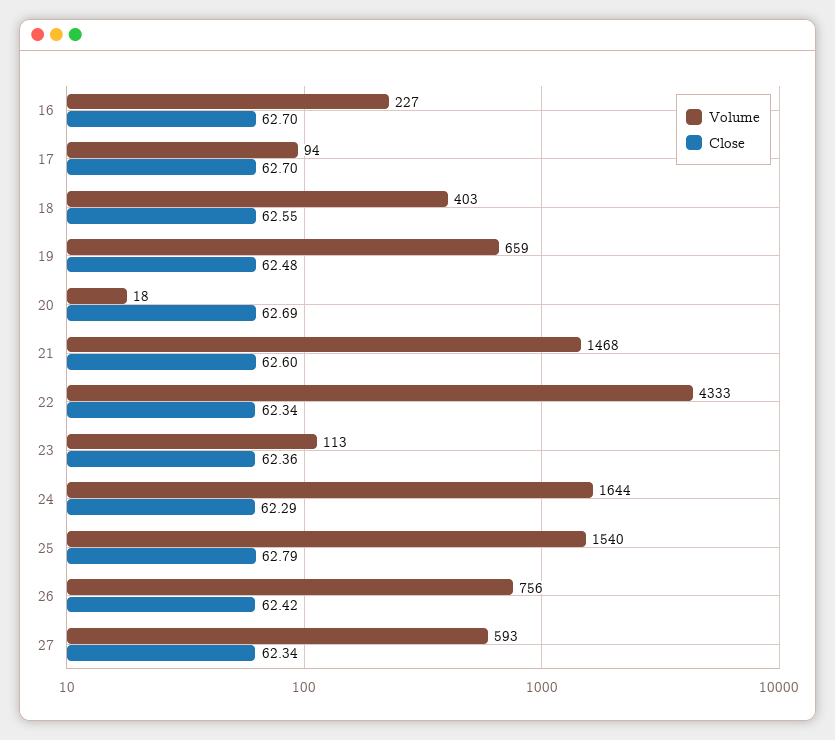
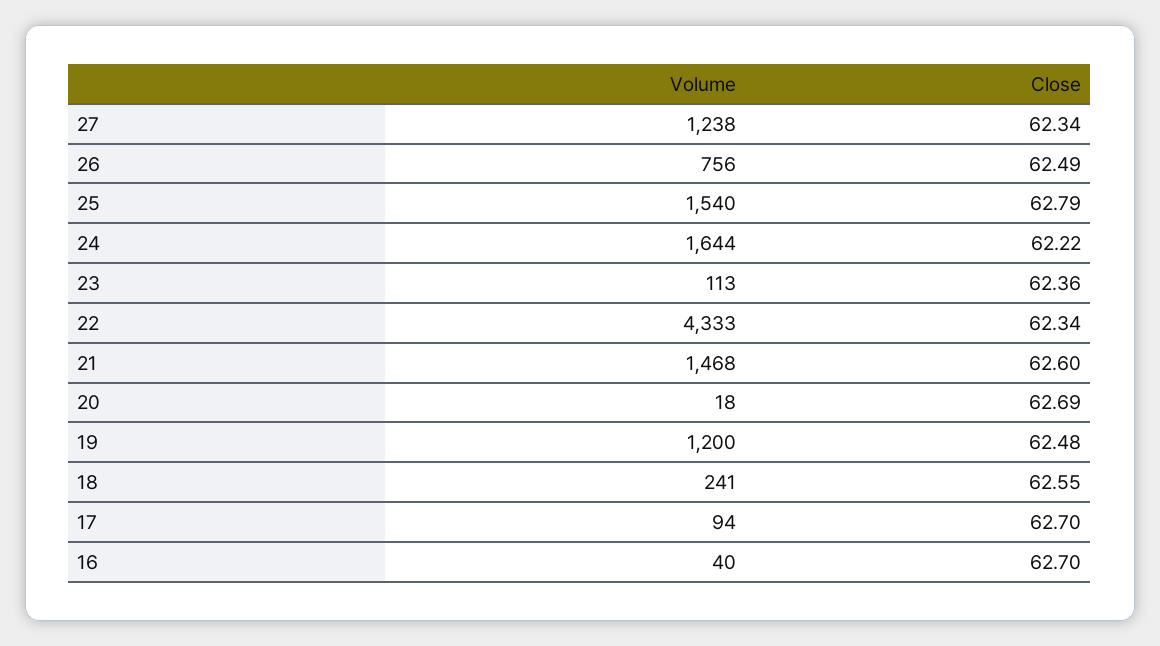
  {
    "Volume": {
-     "16": 227,
+     "16": 40,
      "17": 94,
-     "18": 403,
+     "18": 241,
-     "19": 659,
+     "19": 1200,
      "20": 18,
      "21": 1468,
      "22": 4333,
      "23": 113,
      "24": 1644,
      "25": 1540,
      "26": 756,
-     "27": 593
+     "27": 1238
    },
    "Close": {
      "16": 62.7,
      "17": 62.7,
      "18": 62.55,
      "19": 62.48,
      "20": 62.69,
      "21": 62.6,
      "22": 62.34,
      "23": 62.36,
-     "24": 62.29,
+     "24": 62.22,
      "25": 62.79,
-     "26": 62.42,
+     "26": 62.49,
      "27": 62.34
    }
  }

